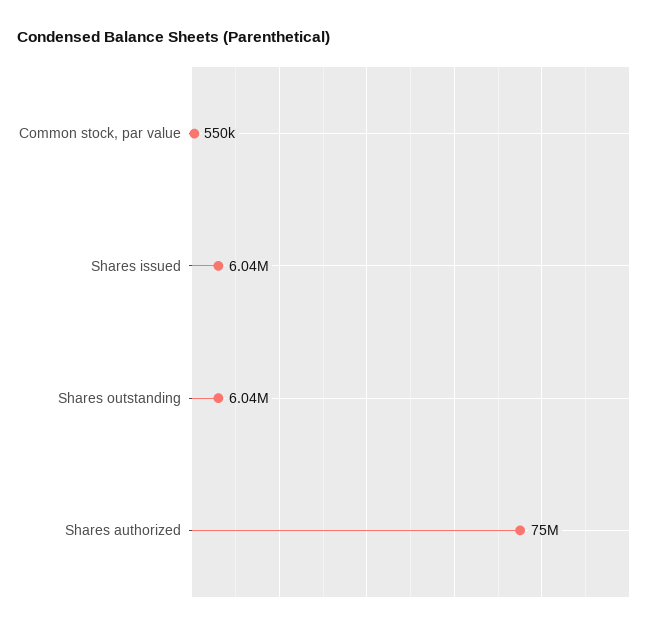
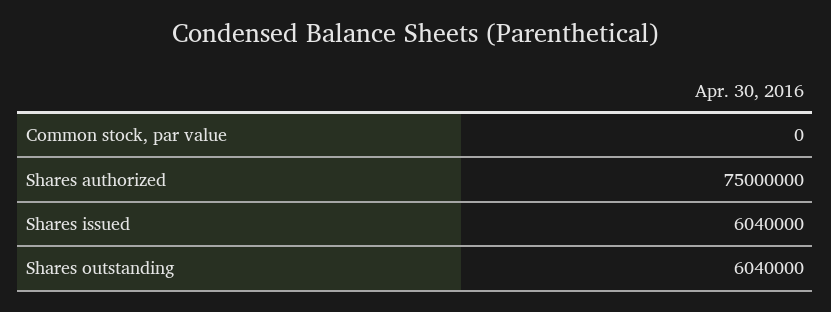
  {
-   "Common stock, par value": 550000,
+   "Common stock, par value": 0,
    "Shares issued": 6040000,
    "Shares outstanding": 6040000,
    "Shares authorized": 75000000
  }

